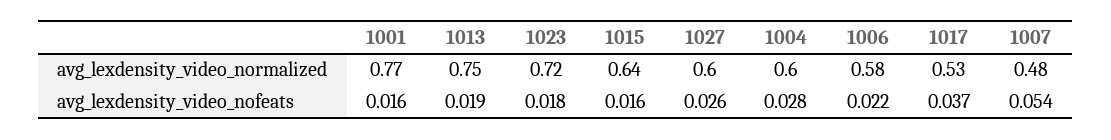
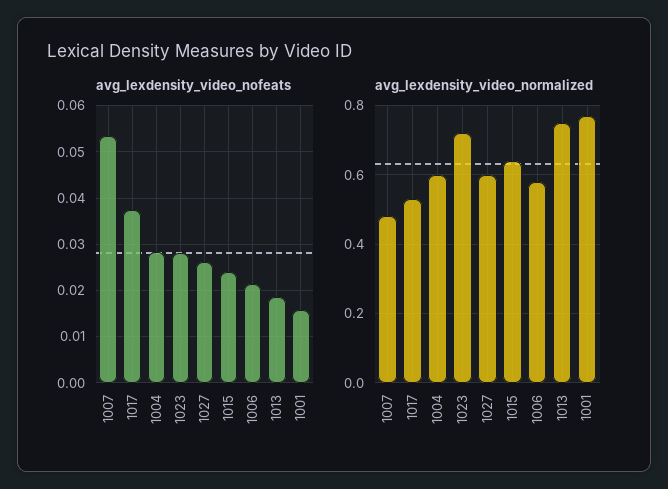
  {
    "avg_lexdensity_video_normalized": {
      "1001": 0.77,
      "1013": 0.75,
      "1023": 0.72,
      "1015": 0.64,
      "1027": 0.6,
      "1004": 0.6,
      "1006": 0.58,
      "1017": 0.53,
      "1007": 0.48
    },
    "avg_lexdensity_video_nofeats": {
      "1001": 0.016,
      "1013": 0.019,
-     "1023": 0.018,
+     "1023": 0.028,
-     "1015": 0.016,
+     "1015": 0.024,
      "1027": 0.026,
      "1004": 0.028,
      "1006": 0.022,
      "1017": 0.037,
      "1007": 0.054
    }
  }

